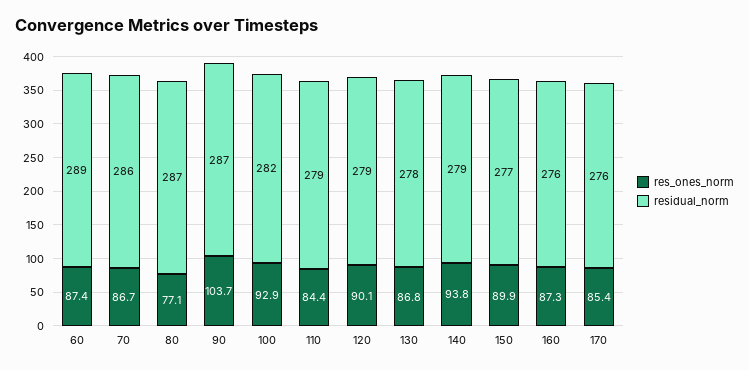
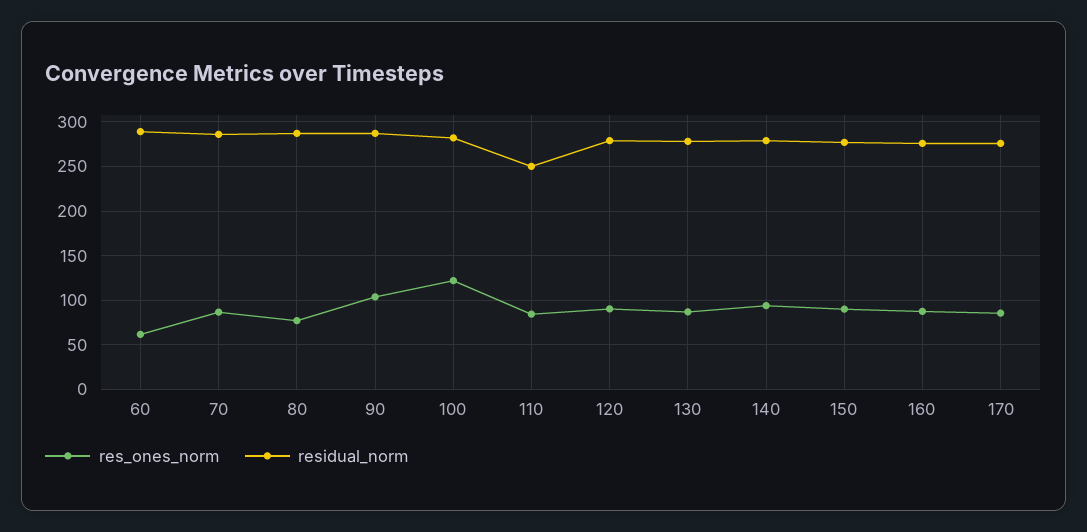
  {
    "res_ones_norm": {
-     "60": 87.4,
+     "60": 60,
      "70": 86.7,
      "80": 77.1,
      "90": 103.7,
-     "100": 92.9,
+     "100": 120,
      "110": 84.4,
      "120": 90.1,
      "130": 86.8,
      "140": 93.8,
      "150": 89.9,
      "160": 87.3,
      "170": 85.4
    },
    "residual_norm": {
      "60": 289,
      "70": 286,
      "80": 287,
      "90": 287,
      "100": 282,
-     "110": 279,
+     "110": 250,
      "120": 279,
      "130": 278,
      "140": 279,
      "150": 277,
      "160": 276,
      "170": 276
    }
  }

